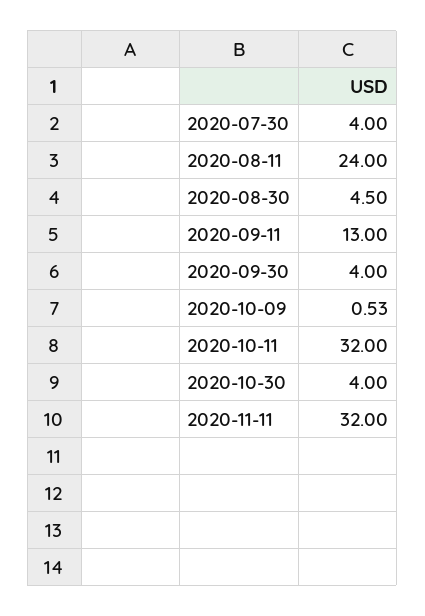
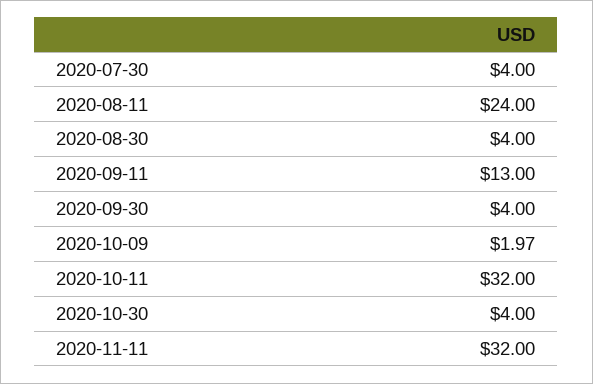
  {
    "2020-07-30": 4,
    "2020-08-11": 24,
-   "2020-08-30": 4.5,
+   "2020-08-30": 4,
    "2020-09-11": 13,
    "2020-09-30": 4,
-   "2020-10-09": 0.53,
+   "2020-10-09": 1.97,
    "2020-10-11": 32,
    "2020-10-30": 4,
    "2020-11-11": 32
  }

